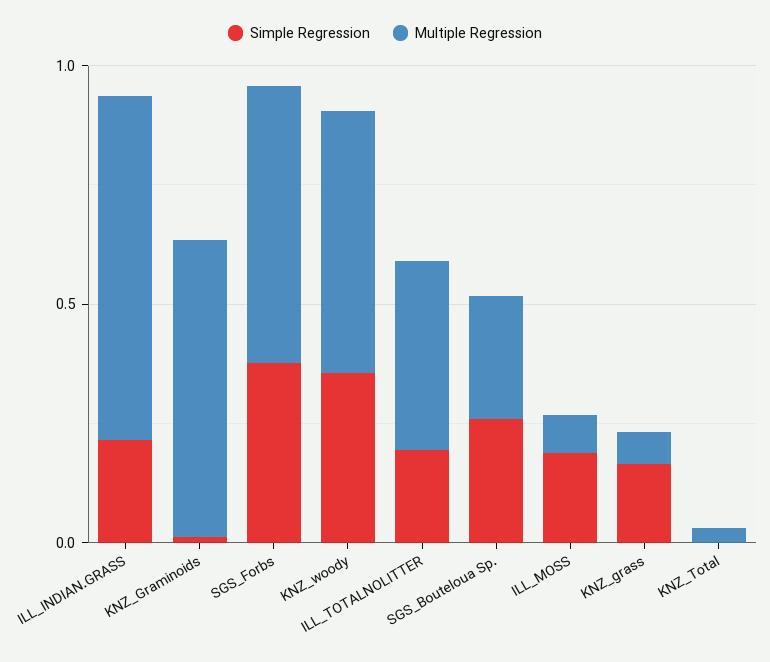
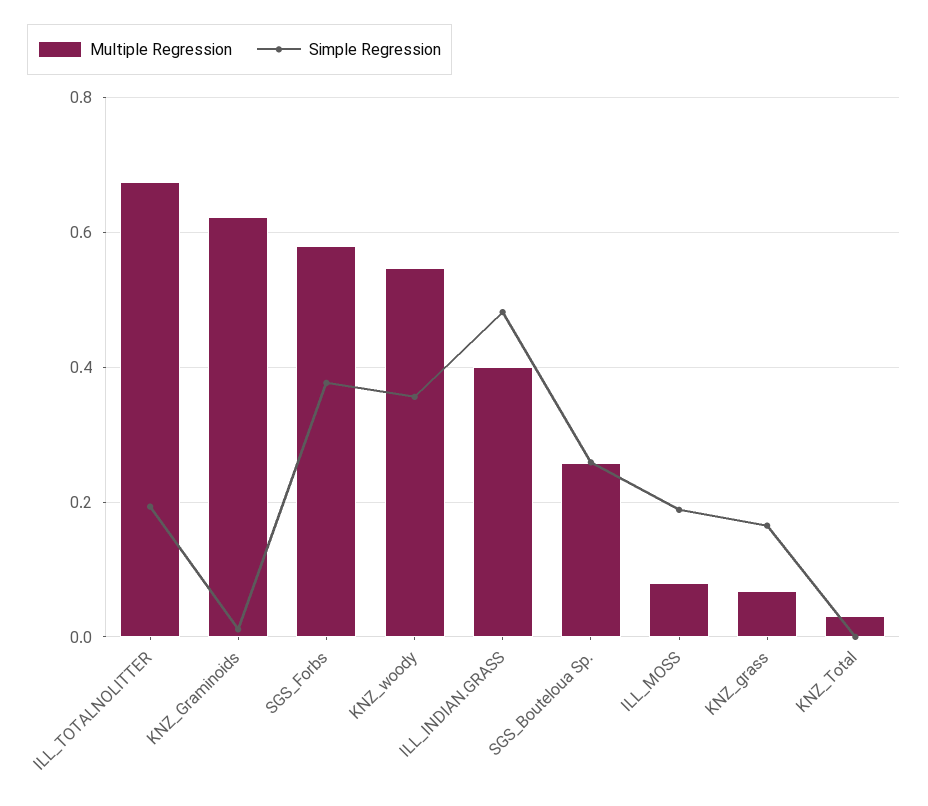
  {
    "Simple Regression": {
-     "ILL_INDIAN.GRASS": 0.2,
+     "ILL_INDIAN.GRASS": 0.48,
      "KNZ_Graminoids": 0.02,
      "SGS_Forbs": 0.38,
      "KNZ_woody": 0.36,
      "ILL_TOTALNOLITTER": 0.2,
      "SGS_Bouteloua Sp.": 0.26,
      "ILL_MOSS": 0.18,
      "KNZ_grass": 0.16,
      "KNZ_Total": 0
    },
    "Multiple Regression": {
-     "ILL_INDIAN.GRASS": 0.7,
+     "ILL_INDIAN.GRASS": 0.4,
      "KNZ_Graminoids": 0.62,
      "SGS_Forbs": 0.58,
      "KNZ_woody": 0.54,
-     "ILL_TOTALNOLITTER": 0.4,
+     "ILL_TOTALNOLITTER": 0.68,
      "SGS_Bouteloua Sp.": 0.26,
      "ILL_MOSS": 0.08,
      "KNZ_grass": 0.06,
      "KNZ_Total": 0.04
    }
  }

